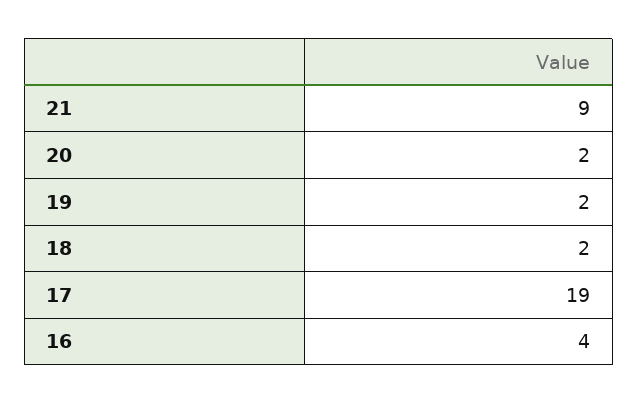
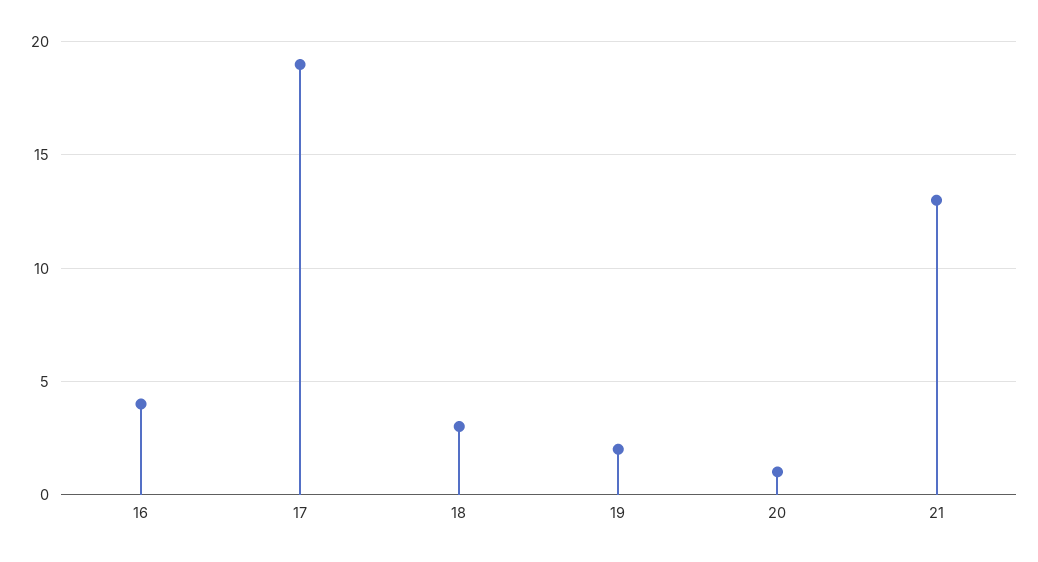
  {
-   "21": 9,
+   "21": 13,
-   "20": 2,
+   "20": 1,
    "19": 2,
-   "18": 2,
+   "18": 3,
    "17": 19,
    "16": 4
  }

